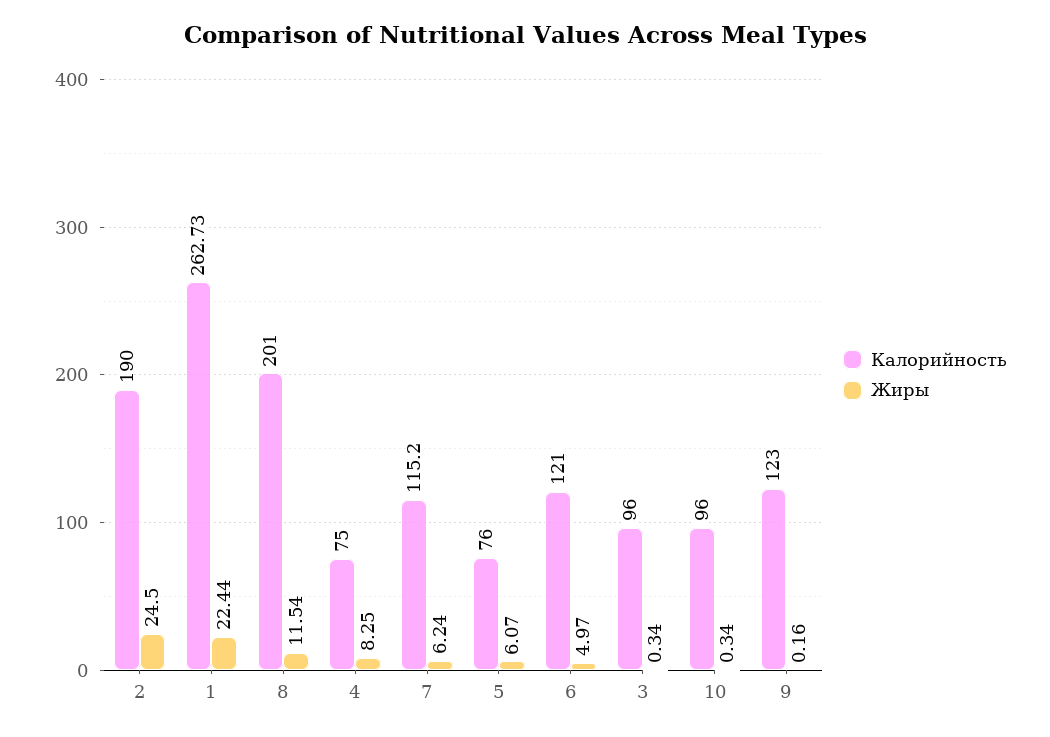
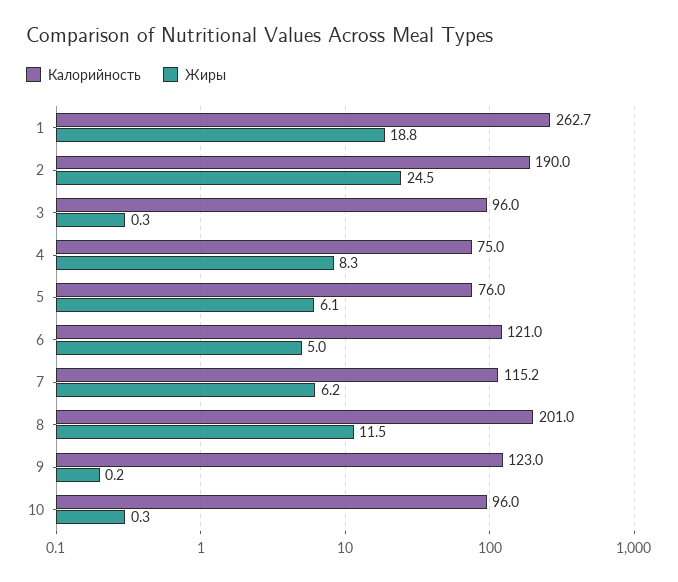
  {
    "Калорийность": {
      "2": 190,
      "1": 262.73,
      "8": 201,
      "4": 75,
      "7": 115.2,
      "5": 76,
      "6": 121,
      "3": 96,
      "10": 96,
      "9": 123
    },
    "Жиры": {
      "2": 24.5,
-     "1": 22.44,
+     "1": 18.8,
      "8": 11.54,
      "4": 8.25,
      "7": 6.24,
      "5": 6.07,
      "6": 4.97,
      "3": 0.34,
      "10": 0.34,
      "9": 0.16
    }
  }

